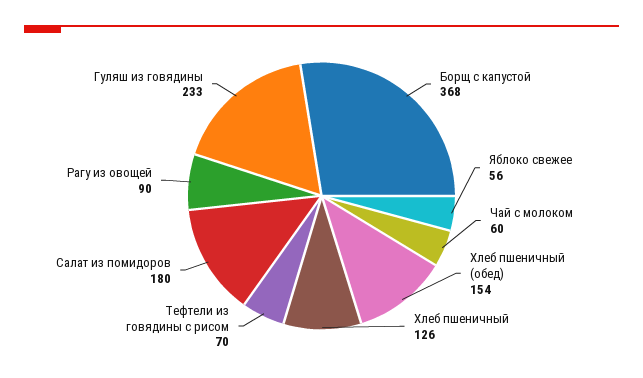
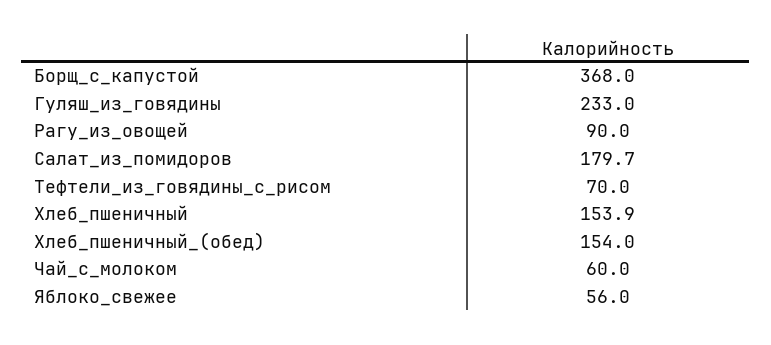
  {
    "Борщ с капустой": 368,
    "Яблоко свежее": 56,
    "Чай с молоком": 60,
    "Хлеб пшеничный (обед)": 154,
-   "Хлеб пшеничный": 126,
+   "Хлеб пшеничный": 153.9,
    "Тефтели из говядины с рисом": 70,
    "Салат из помидоров": 179.7,
    "Рагу из овощей": 90,
    "Гуляш из говядины": 233
  }

